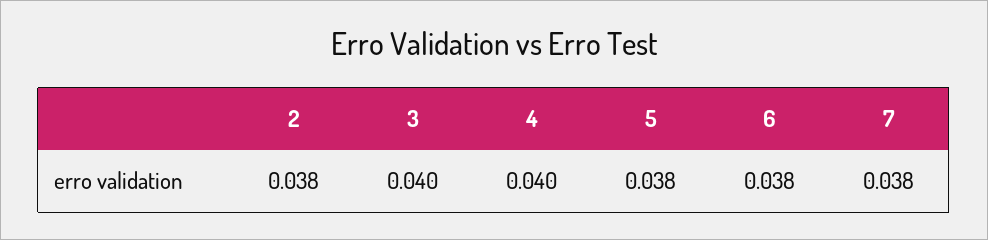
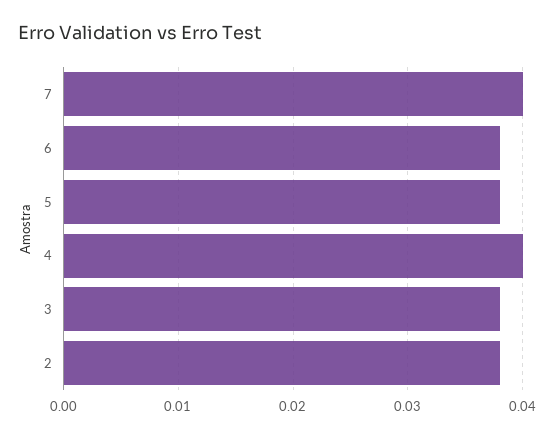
  {
    "2": 0.038,
-   "3": 0.04,
+   "3": 0.038,
    "4": 0.04,
    "5": 0.038,
    "6": 0.038,
-   "7": 0.038
+   "7": 0.04
  }

